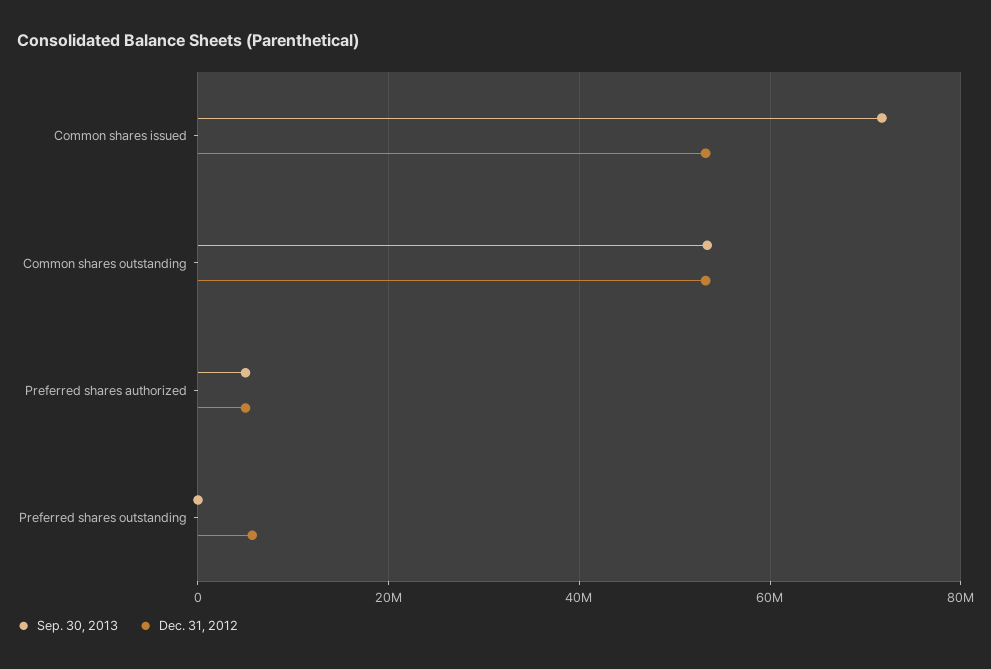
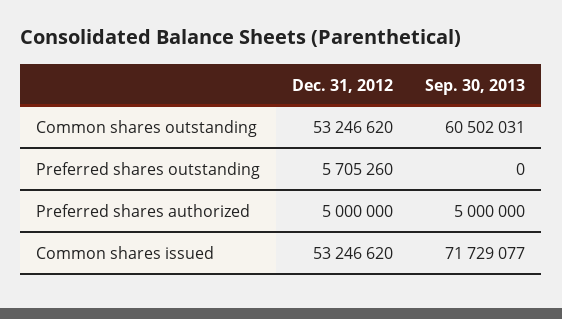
  {
    "Sep. 30, 2013": {
      "Common shares issued": 71729077,
-     "Common shares outstanding": 54000000,
+     "Common shares outstanding": 60502031,
      "Preferred shares authorized": 5000000,
      "Preferred shares outstanding": 0
    },
    "Dec. 31, 2012": {
      "Common shares issued": 53246620,
      "Common shares outstanding": 53246620,
      "Preferred shares authorized": 5000000,
      "Preferred shares outstanding": 5705260
    }
  }

